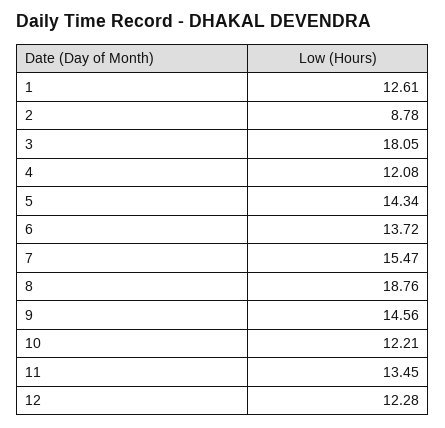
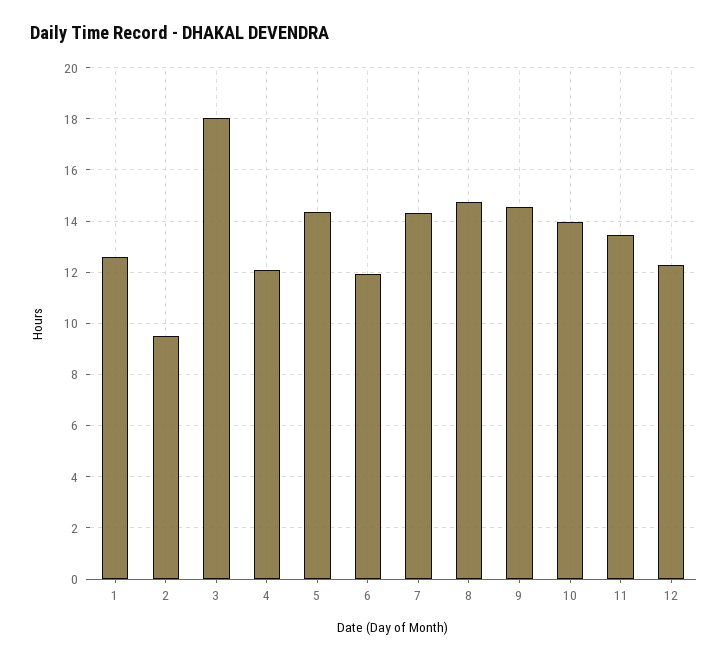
  {
    "1": 12.61,
-   "2": 8.78,
+   "2": 9.5,
    "3": 18.05,
    "4": 12.08,
    "5": 14.34,
-   "6": 13.72,
+   "6": 12,
-   "7": 15.47,
+   "7": 14.25,
-   "8": 18.76,
+   "8": 14.75,
    "9": 14.56,
-   "10": 12.21,
+   "10": 14,
    "11": 13.45,
    "12": 12.28
  }

